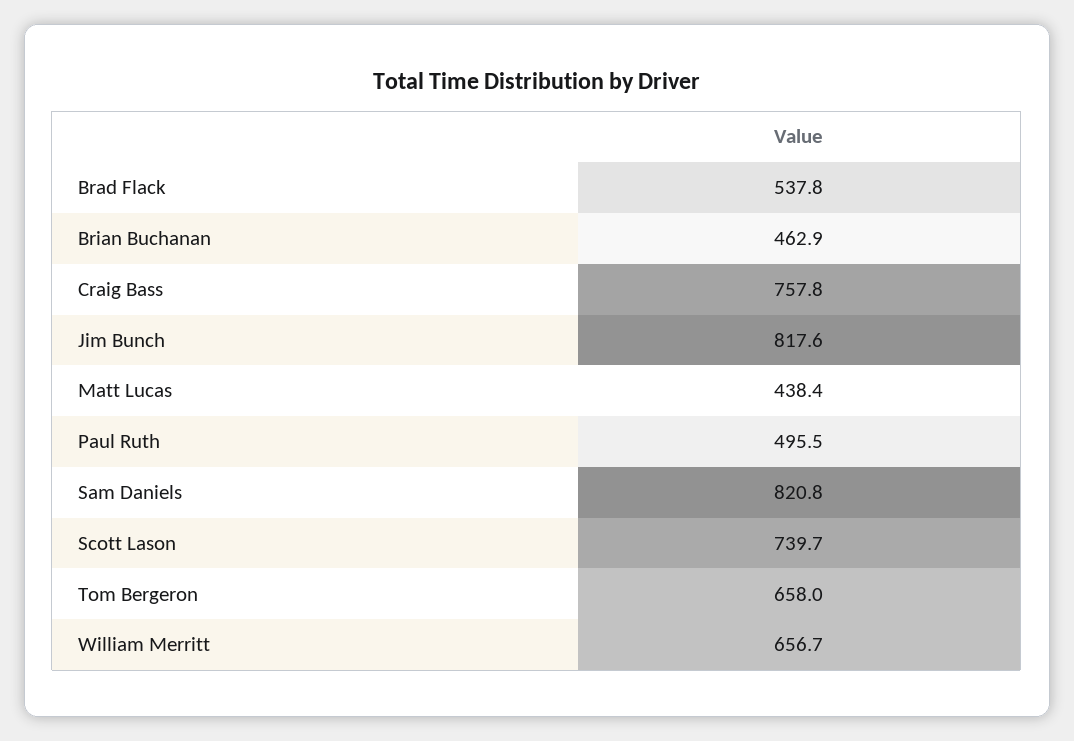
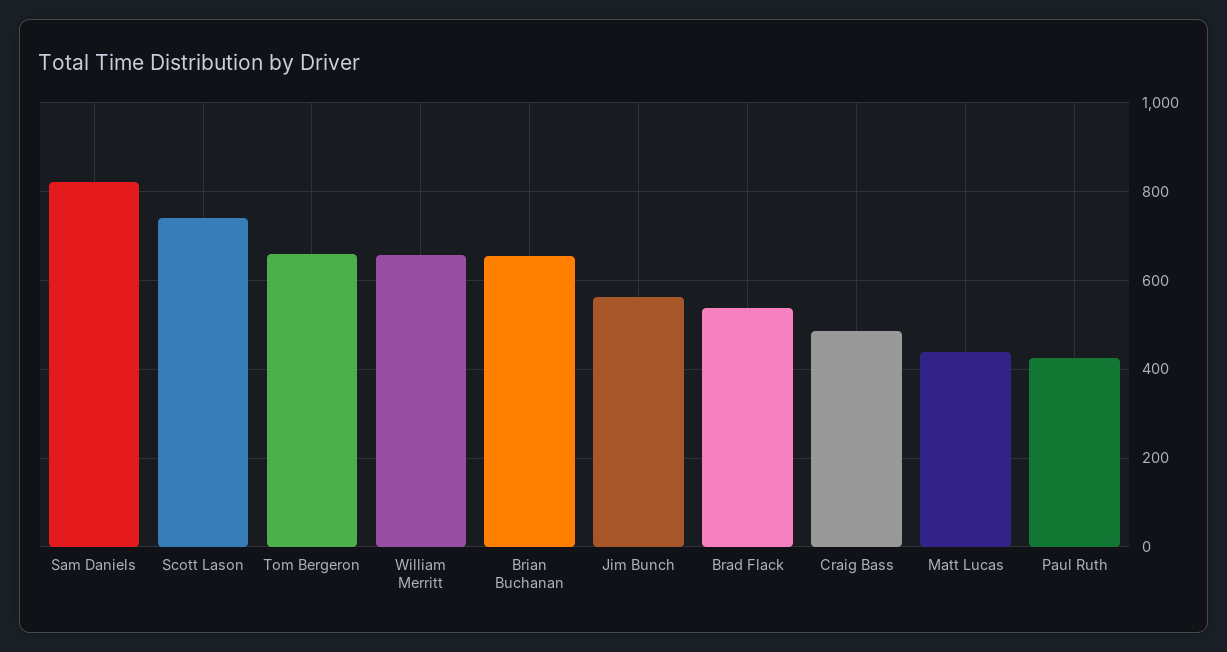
  {
    "Brad Flack": 537.8,
-   "Brian Buchanan": 462.9,
+   "Brian Buchanan": 660,
-   "Craig Bass": 757.8,
+   "Craig Bass": 480,
-   "Jim Bunch": 817.6,
+   "Jim Bunch": 560,
    "Matt Lucas": 438.4,
-   "Paul Ruth": 495.5,
+   "Paul Ruth": 420,
    "Sam Daniels": 820.8,
    "Scott Lason": 739.7,
    "Tom Bergeron": 658,
    "William Merritt": 656.7
  }

